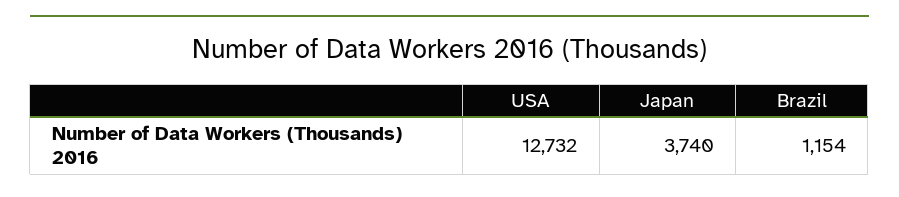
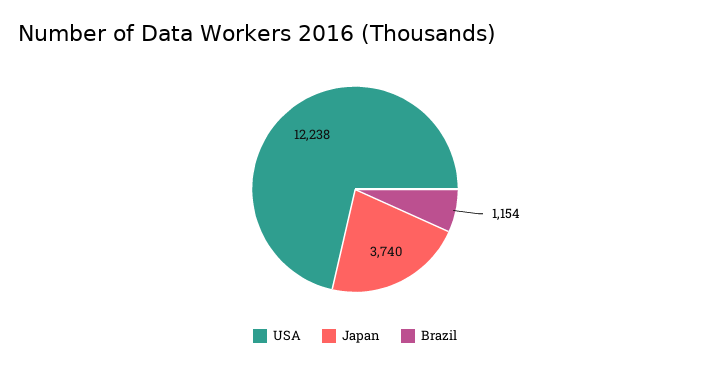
  {
-   "USA": 12732,
+   "USA": 12238,
    "Japan": 3740,
    "Brazil": 1154
  }

